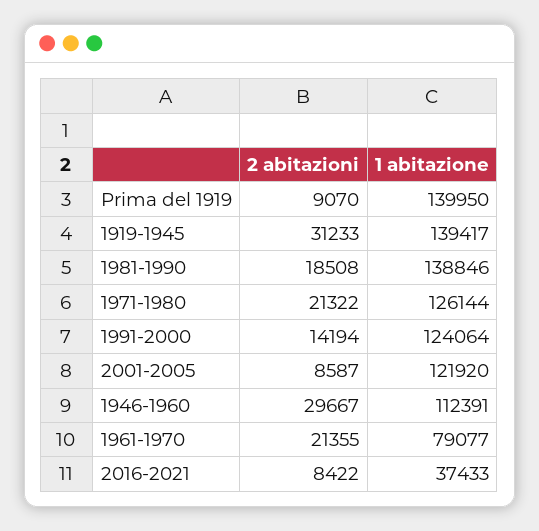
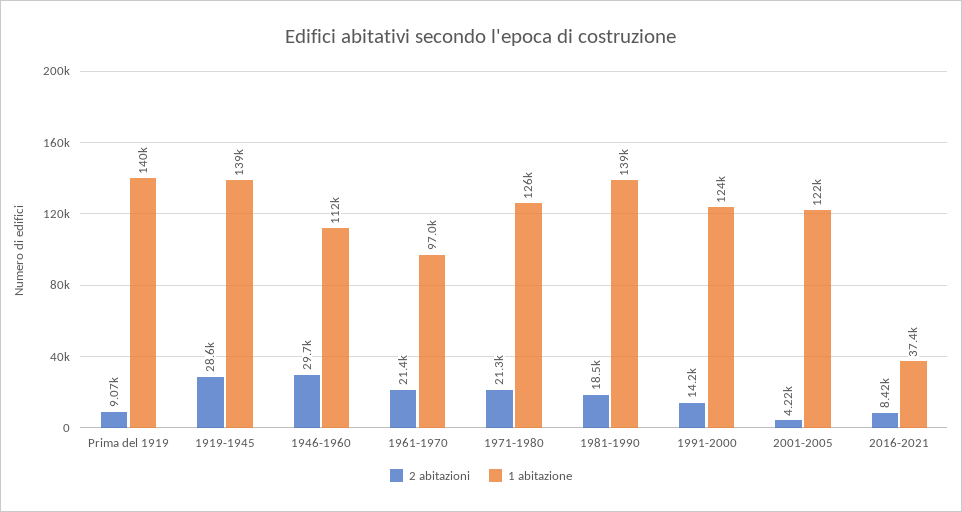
  {
    "2 abitazioni": {
      "Prima del 1919": 9070,
-     "1919-1945": 31233,
+     "1919-1945": 28600,
      "1981-1990": 18508,
      "1971-1980": 21322,
      "1991-2000": 14194,
-     "2001-2005": 8587,
+     "2001-2005": 4220,
      "1946-1960": 29667,
      "1961-1970": 21355,
      "2016-2021": 8422
    },
    "1 abitazione": {
      "Prima del 1919": 139950,
      "1919-1945": 139417,
      "1981-1990": 138846,
      "1971-1980": 126144,
      "1991-2000": 124064,
      "2001-2005": 121920,
      "1946-1960": 112391,
-     "1961-1970": 79077,
+     "1961-1970": 97000,
      "2016-2021": 37433
    }
  }

